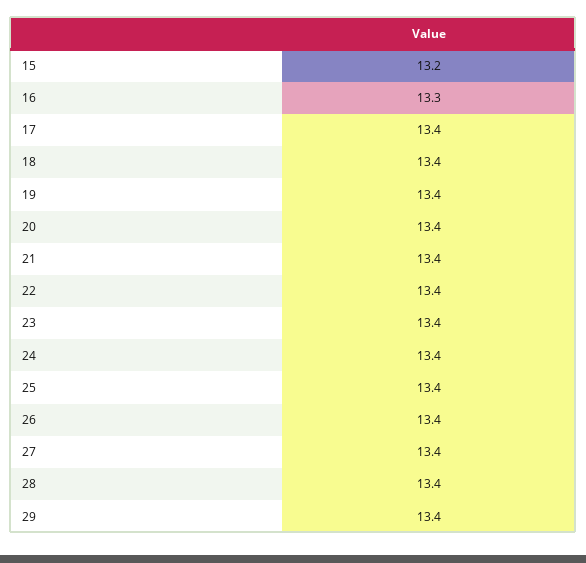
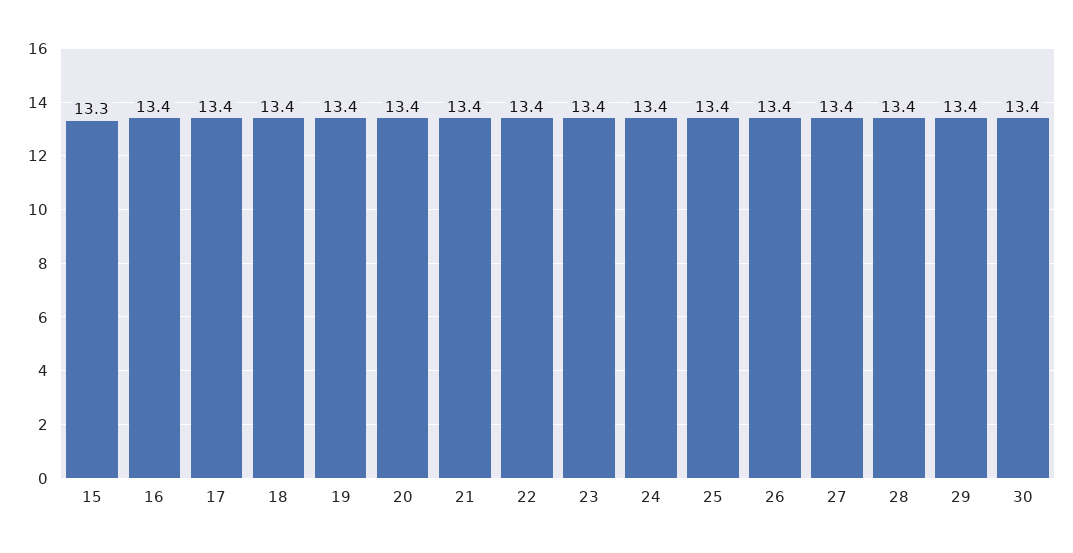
  {
-   "15": 13.2,
+   "15": 13.3,
-   "16": 13.3,
+   "16": 13.4,
    "17": 13.4,
    "18": 13.4,
    "19": 13.4,
    "20": 13.4,
    "21": 13.4,
    "22": 13.4,
    "23": 13.4,
    "24": 13.4,
    "25": 13.4,
    "26": 13.4,
    "27": 13.4,
    "28": 13.4,
-   "29": 13.4
+   "29": 13.4,
+   "30": 13.4
  }

